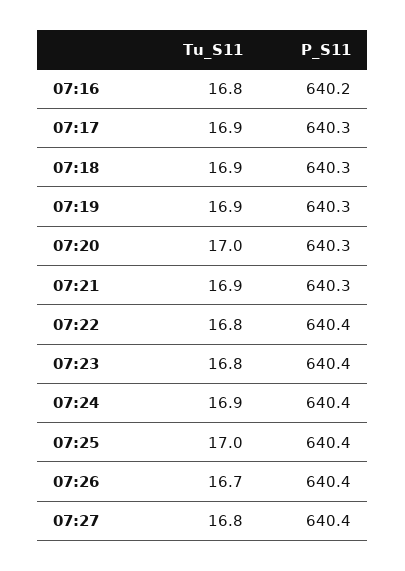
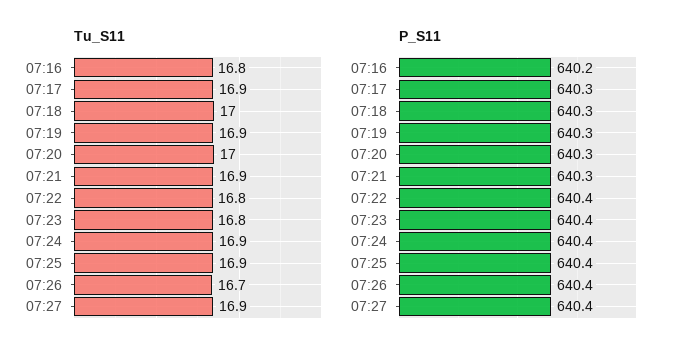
  {
    "Tu_S11": {
      "07:16": 16.8,
      "07:17": 16.9,
-     "07:18": 16.9,
+     "07:18": 17,
      "07:19": 16.9,
      "07:20": 17,
      "07:21": 16.9,
      "07:22": 16.8,
      "07:23": 16.8,
      "07:24": 16.9,
-     "07:25": 17,
+     "07:25": 16.9,
      "07:26": 16.7,
-     "07:27": 16.8
+     "07:27": 16.9
    },
    "P_S11": {
      "07:16": 640.2,
      "07:17": 640.3,
      "07:18": 640.3,
      "07:19": 640.3,
      "07:20": 640.3,
      "07:21": 640.3,
      "07:22": 640.4,
      "07:23": 640.4,
      "07:24": 640.4,
      "07:25": 640.4,
      "07:26": 640.4,
      "07:27": 640.4
    }
  }

